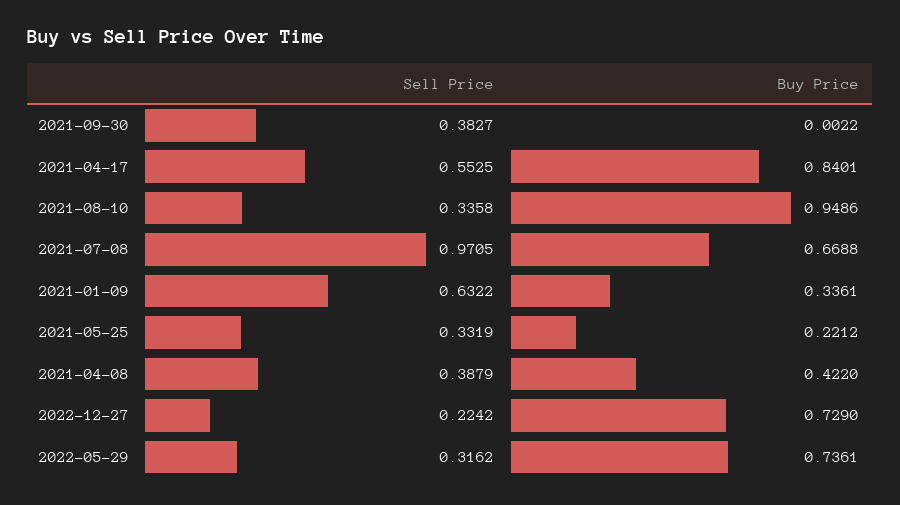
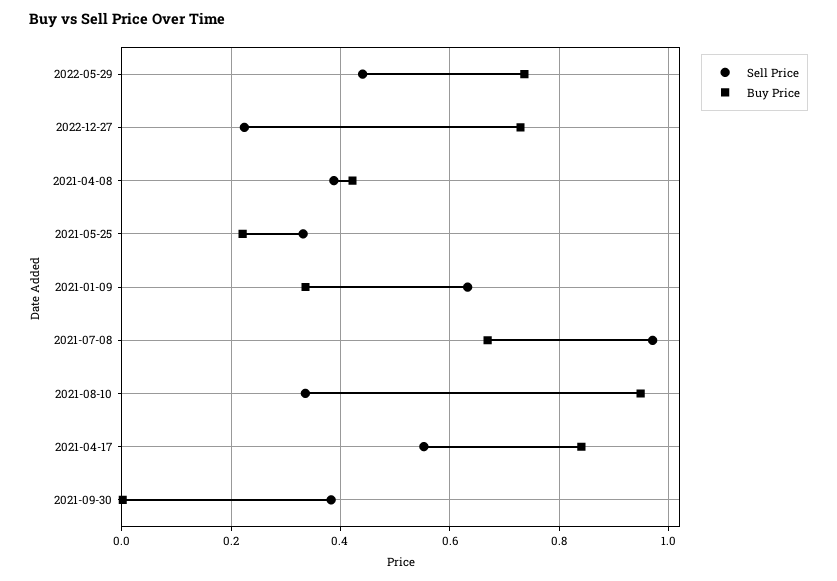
  {
    "Sell Price": {
      "2021-09-30": 0.3827,
      "2021-04-17": 0.5525,
      "2021-08-10": 0.3358,
      "2021-07-08": 0.9705,
      "2021-01-09": 0.6322,
      "2021-05-25": 0.3319,
      "2021-04-08": 0.3879,
      "2022-12-27": 0.2242,
-     "2022-05-29": 0.3162
+     "2022-05-29": 0.44
    },
    "Buy Price": {
      "2021-09-30": 0.0022,
      "2021-04-17": 0.8401,
      "2021-08-10": 0.9486,
      "2021-07-08": 0.6688,
      "2021-01-09": 0.3361,
      "2021-05-25": 0.2212,
      "2021-04-08": 0.422,
      "2022-12-27": 0.729,
      "2022-05-29": 0.7361
    }
  }

